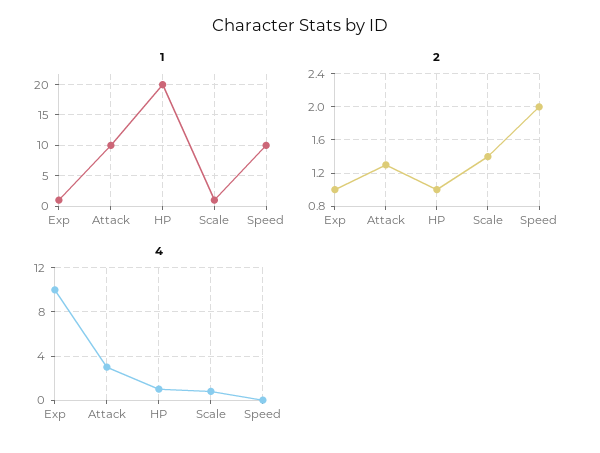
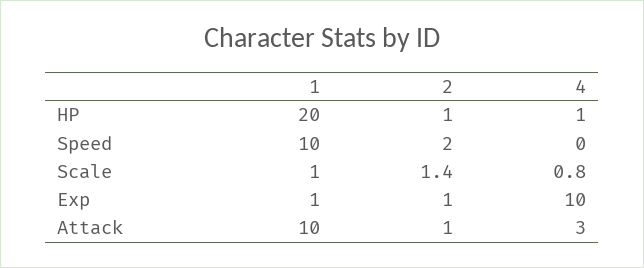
  {
    "1": {
      "Exp": 1,
      "Attack": 10,
      "HP": 20,
      "Scale": 1,
      "Speed": 10
    },
    "2": {
      "Exp": 1,
-     "Attack": 1.3,
+     "Attack": 1,
      "HP": 1,
      "Scale": 1.4,
      "Speed": 2
    },
    "4": {
      "Exp": 10,
      "Attack": 3,
      "HP": 1,
      "Scale": 0.8,
      "Speed": 0
    }
  }

